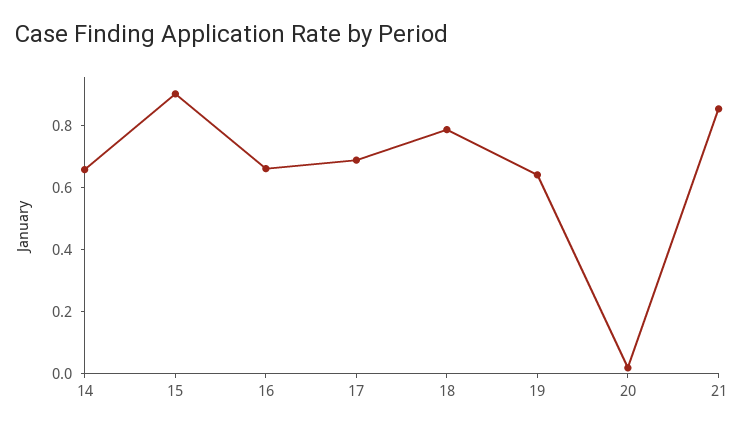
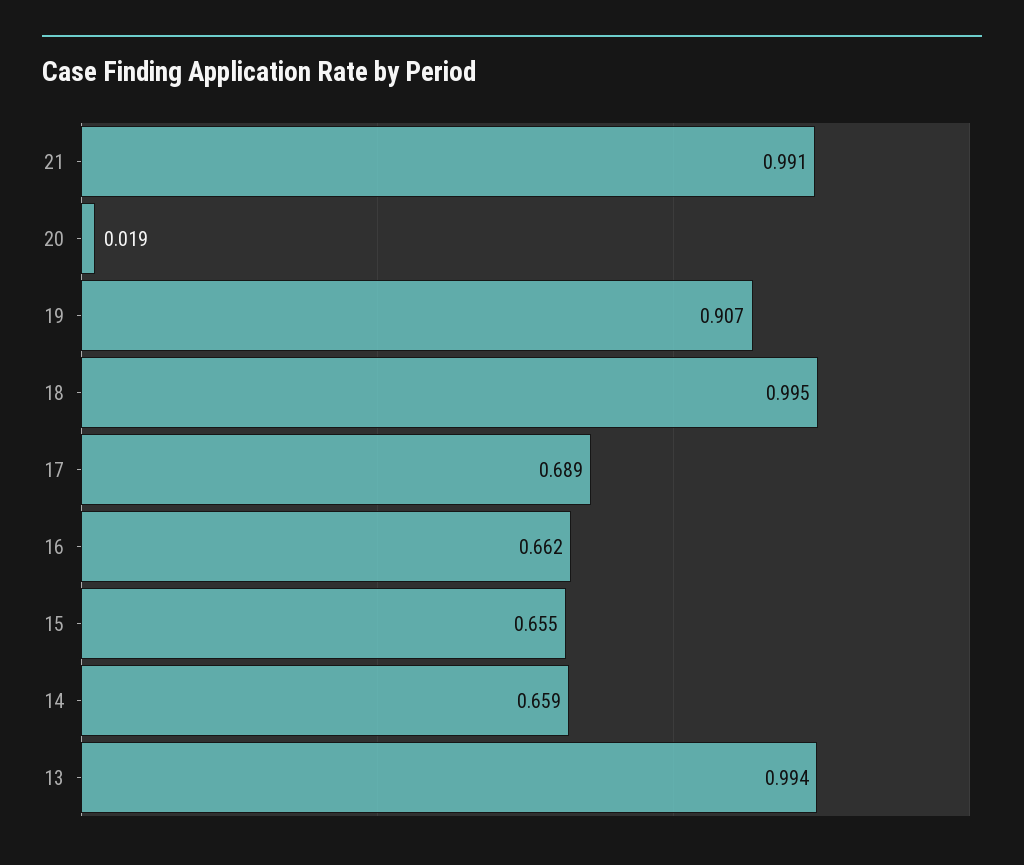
  {
    "14": 0.659,
-   "15": 0.9,
+   "15": 0.655,
    "16": 0.662,
    "17": 0.689,
-   "18": 0.8,
+   "18": 0.995,
-   "19": 0.65,
+   "19": 0.907,
    "20": 0.019,
-   "21": 0.85
+   "21": 0.991,
+   "13": 0.994
  }

